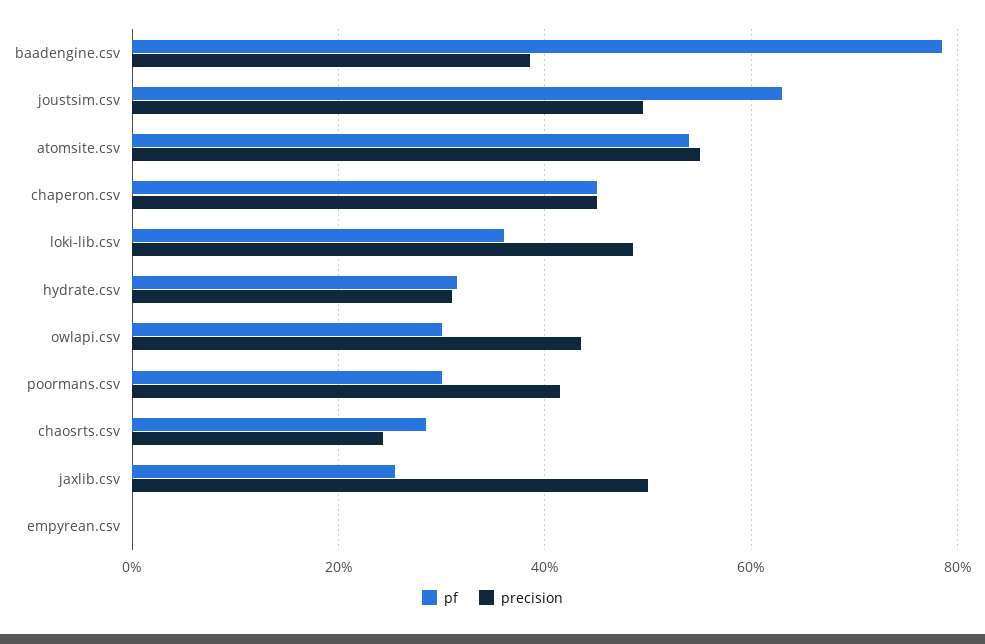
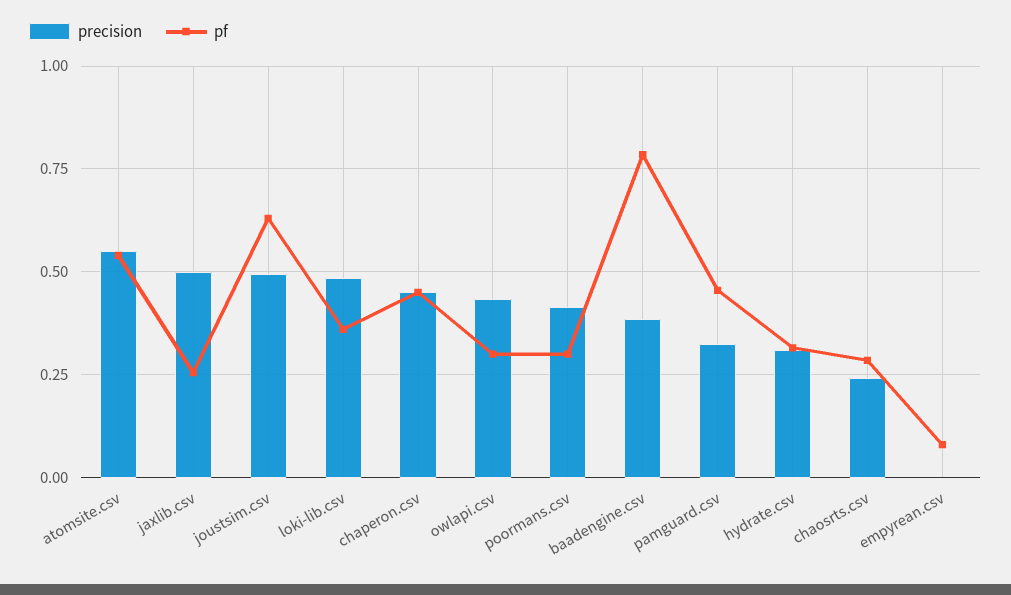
  {
    "pf": {
      "baadengine.csv": 0.78,
      "joustsim.csv": 0.64,
      "atomsite.csv": 0.54,
      "chaperon.csv": 0.46,
      "loki-lib.csv": 0.36,
      "hydrate.csv": 0.32,
      "owlapi.csv": 0.3,
      "poormans.csv": 0.3,
      "chaosrts.csv": 0.28,
      "jaxlib.csv": 0.26,
-     "empyrean.csv": 0
+     "empyrean.csv": 0.075,
+     "pamguard.csv": 0.45
    },
    "precision": {
      "baadengine.csv": 0.38,
      "joustsim.csv": 0.5,
      "atomsite.csv": 0.56,
      "chaperon.csv": 0.46,
      "loki-lib.csv": 0.48,
      "hydrate.csv": 0.32,
      "owlapi.csv": 0.44,
      "poormans.csv": 0.42,
      "chaosrts.csv": 0.24,
      "jaxlib.csv": 0.5,
-     "empyrean.csv": 0
+     "empyrean.csv": 0,
+     "pamguard.csv": 0.325
    }
  }

